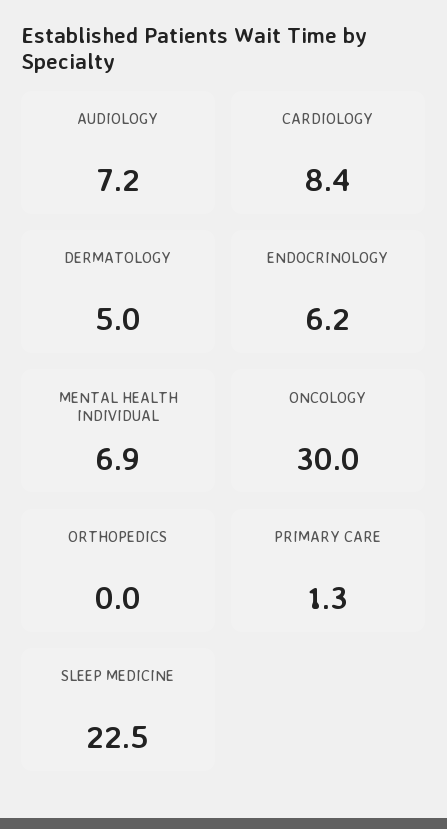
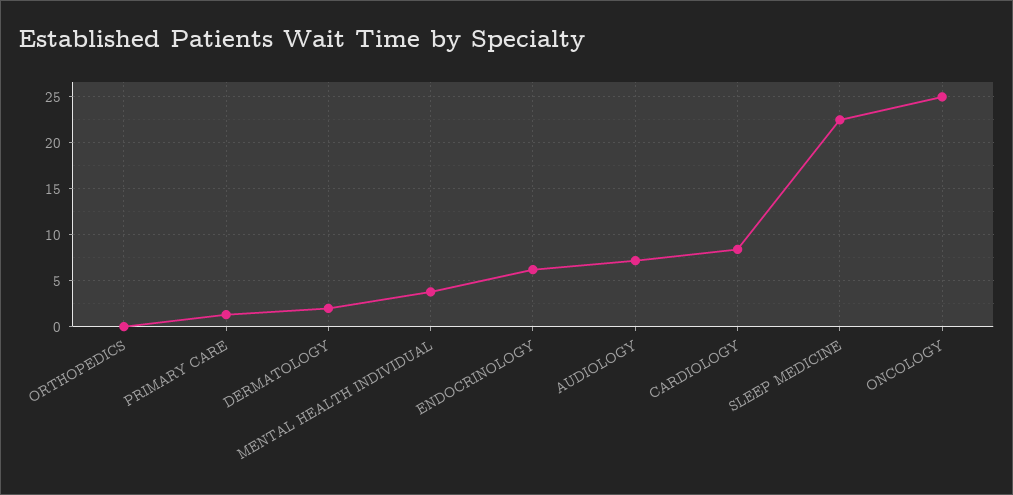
  {
    "AUDIOLOGY": 7.2,
    "CARDIOLOGY": 8.4,
-   "DERMATOLOGY": 5,
+   "DERMATOLOGY": 2,
    "ENDOCRINOLOGY": 6.2,
-   "MENTAL HEALTH INDIVIDUAL": 6.9,
+   "MENTAL HEALTH INDIVIDUAL": 4,
-   "ONCOLOGY": 30,
+   "ONCOLOGY": 25,
    "ORTHOPEDICS": 0,
    "PRIMARY CARE": 1.3,
    "SLEEP MEDICINE": 22.5
  }

